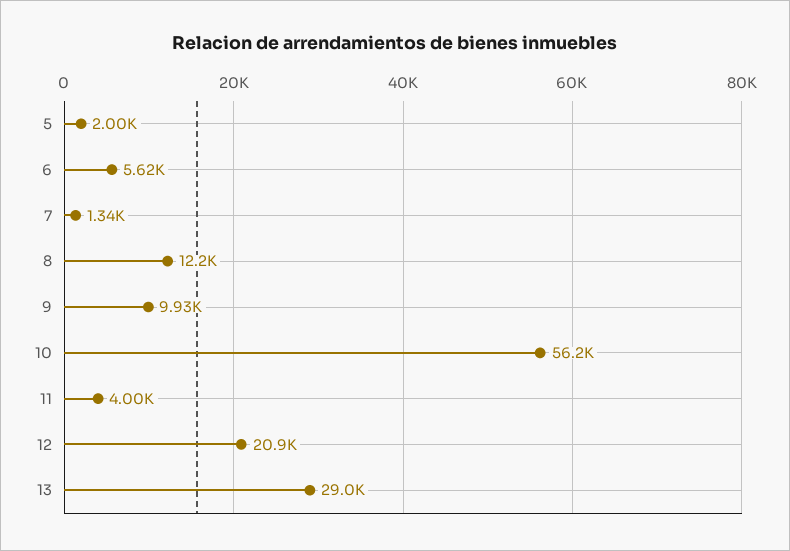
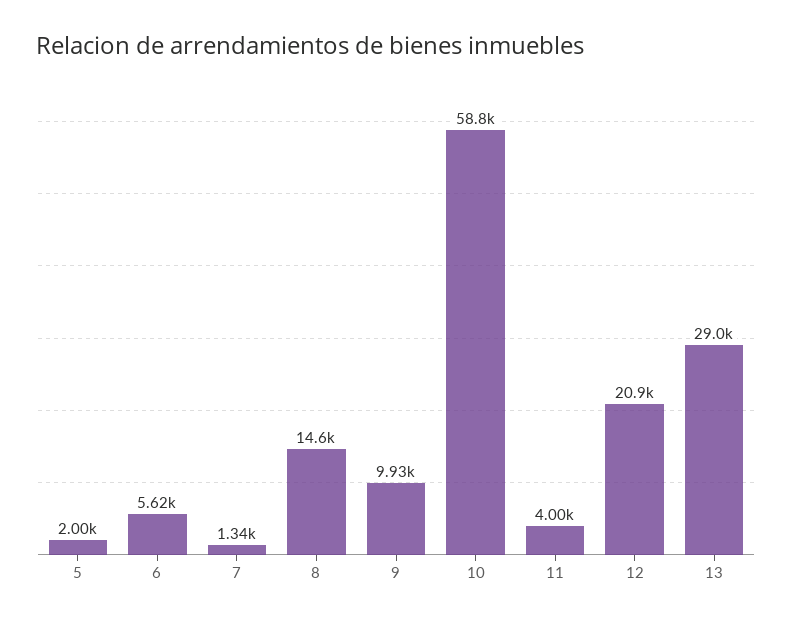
  {
    "5": 2000,
    "6": 5620,
    "7": 1340,
-   "8": 12200,
+   "8": 14600,
    "9": 9930,
-   "10": 56200,
+   "10": 58800,
    "11": 4000,
    "12": 20900,
    "13": 29000
  }

